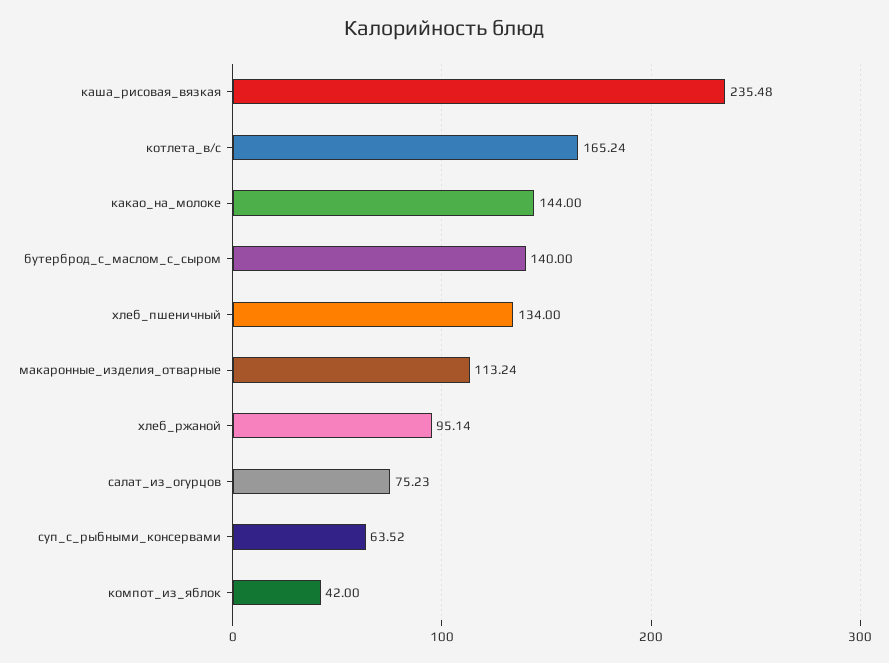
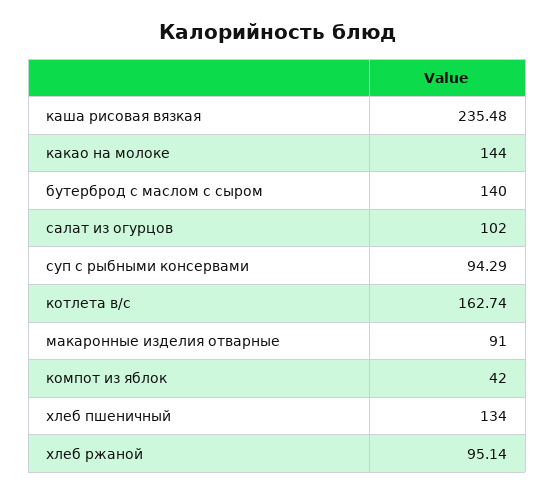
  {
    "каша_рисовая_вязкая": 235.48,
-   "котлета_в/с": 165.24,
+   "котлета_в/с": 162.74,
    "какао_на_молоке": 144,
    "бутерброд_с_маслом_с_сыром": 140,
    "хлеб_пшеничный": 134,
-   "макаронные_изделия_отварные": 113.24,
+   "макаронные_изделия_отварные": 91,
    "хлеб_ржаной": 95.14,
-   "салат_из_огурцов": 75.23,
+   "салат_из_огурцов": 102,
-   "суп_с_рыбными_консервами": 63.52,
+   "суп_с_рыбными_консервами": 94.29,
    "компот_из_яблок": 42
  }

